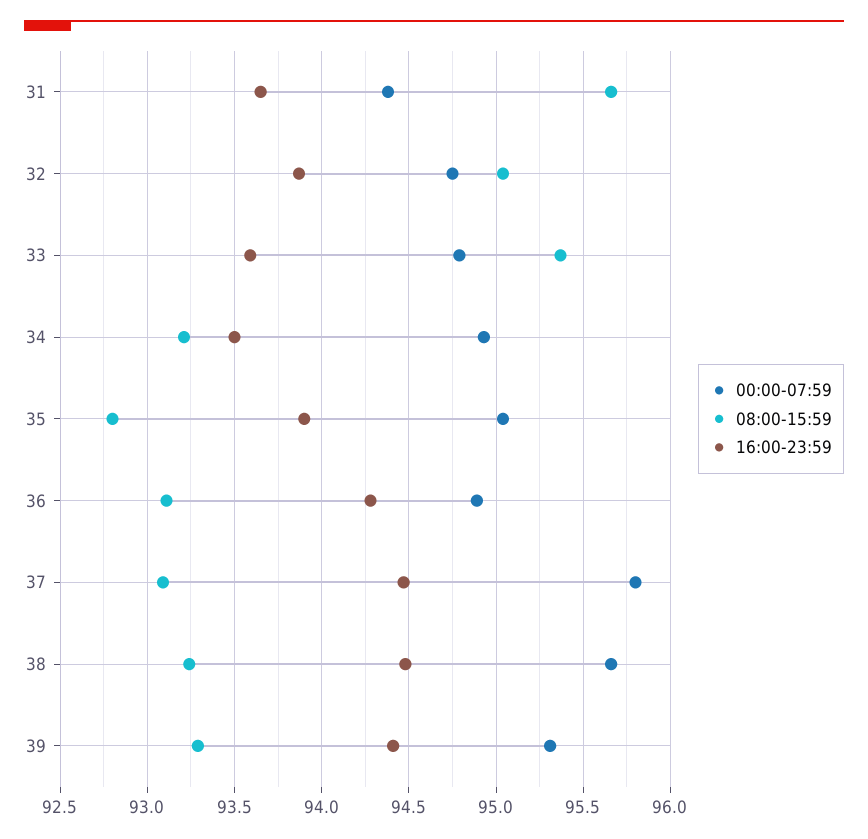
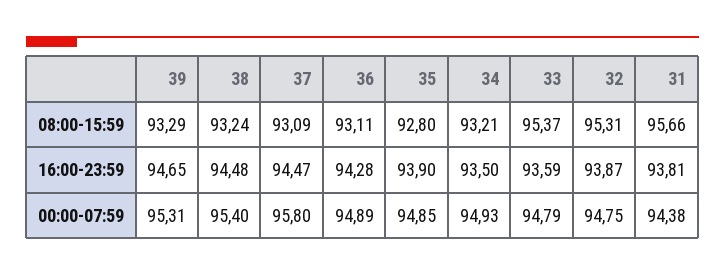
  {
    "00:00-07:59": {
      "31": 94.38,
      "32": 94.75,
      "33": 94.79,
      "34": 94.93,
-     "35": 95.05,
+     "35": 94.85,
      "36": 94.89,
      "37": 95.8,
-     "38": 95.65,
+     "38": 95.4,
      "39": 95.31
    },
    "08:00-15:59": {
      "31": 95.66,
-     "32": 95.05,
+     "32": 95.31,
      "33": 95.37,
      "34": 93.21,
      "35": 92.8,
      "36": 93.11,
      "37": 93.09,
      "38": 93.24,
      "39": 93.29
    },
    "16:00-23:59": {
-     "31": 93.65,
+     "31": 93.81,
      "32": 93.87,
      "33": 93.59,
      "34": 93.5,
      "35": 93.9,
      "36": 94.28,
      "37": 94.47,
      "38": 94.48,
-     "39": 94.4
+     "39": 94.65
    }
  }

